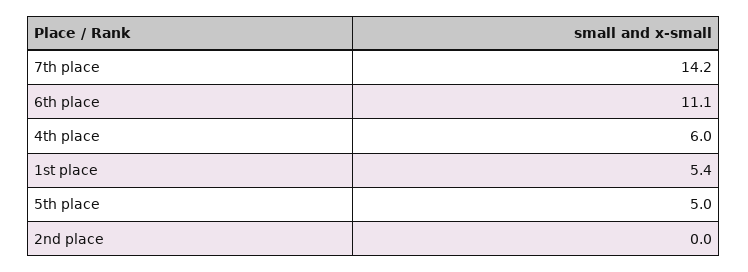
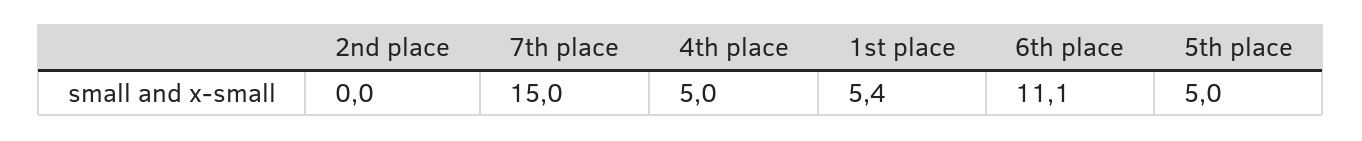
  {
-   "7th place": 14.2,
+   "7th place": 15,
    "6th place": 11.1,
-   "4th place": 6,
+   "4th place": 5,
    "1st place": 5.4,
    "5th place": 5,
    "2nd place": 0
  }

